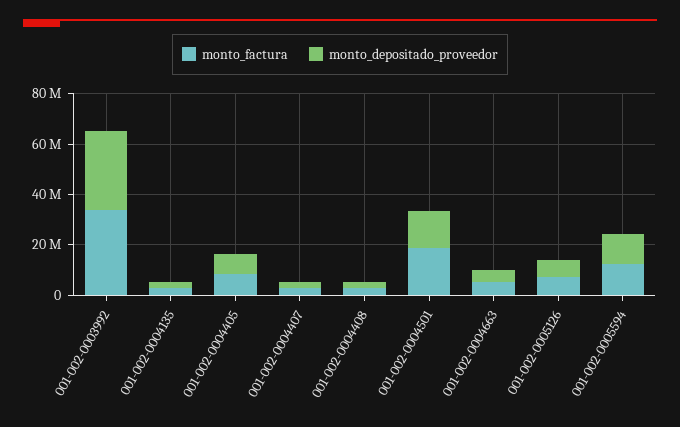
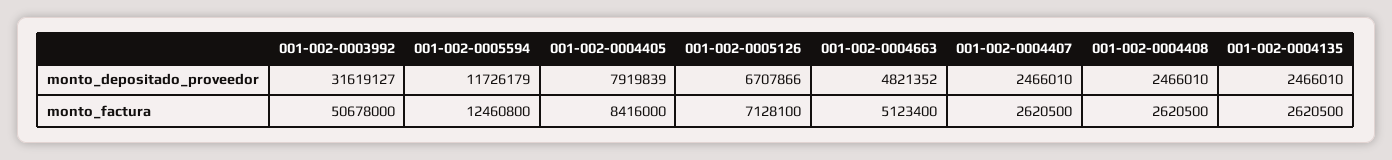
  {
    "monto_factura": {
-     "001-002-0003992": 35000000,
+     "001-002-0003992": 50678000,
      "001-002-0004135": 2620500,
      "001-002-0004405": 8416000,
      "001-002-0004407": 2620500,
      "001-002-0004408": 2620500,
-     "001-002-0004501": 20000000,
      "001-002-0004663": 5123400,
      "001-002-0005126": 7128100,
      "001-002-0005594": 12460800
    },
    "monto_depositado_proveedor": {
      "001-002-0003992": 31619127,
      "001-002-0004135": 2466010,
      "001-002-0004405": 7919839,
      "001-002-0004407": 2466010,
      "001-002-0004408": 2466010,
-     "001-002-0004501": 15000000,
      "001-002-0004663": 4821352,
      "001-002-0005126": 6707866,
      "001-002-0005594": 11726179
    }
  }

